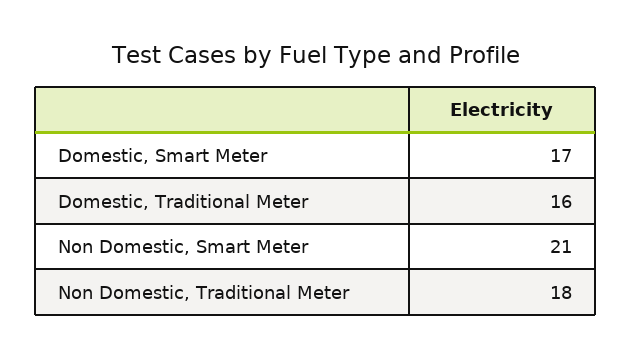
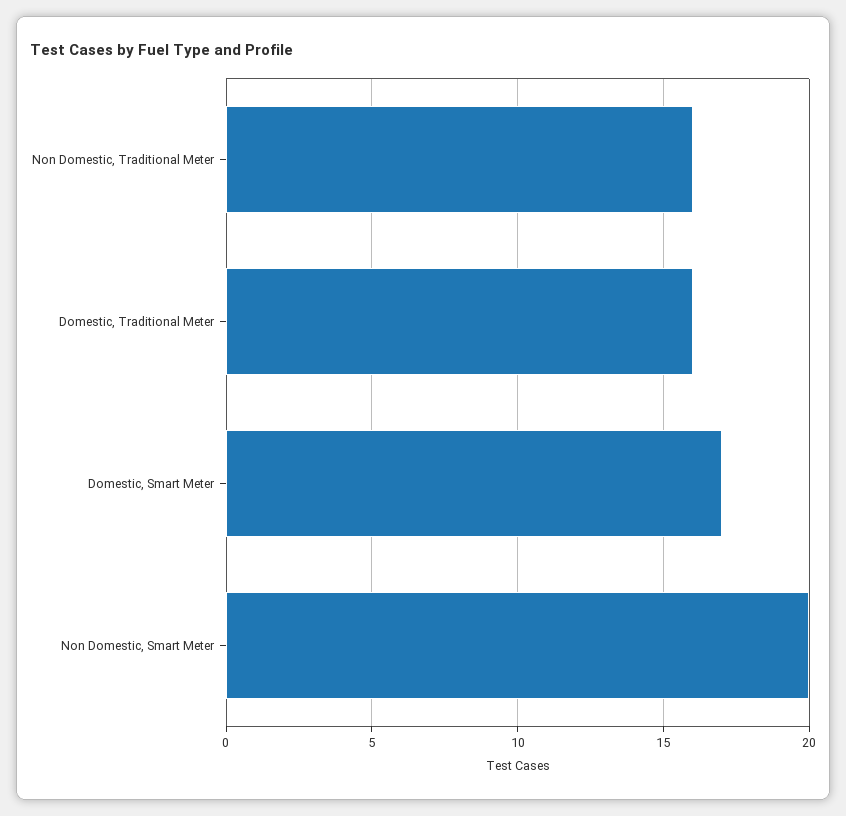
  {
    "Domestic, Smart Meter": 17,
    "Domestic, Traditional Meter": 16,
-   "Non Domestic, Smart Meter": 21,
+   "Non Domestic, Smart Meter": 20,
-   "Non Domestic, Traditional Meter": 18
+   "Non Domestic, Traditional Meter": 16
  }

